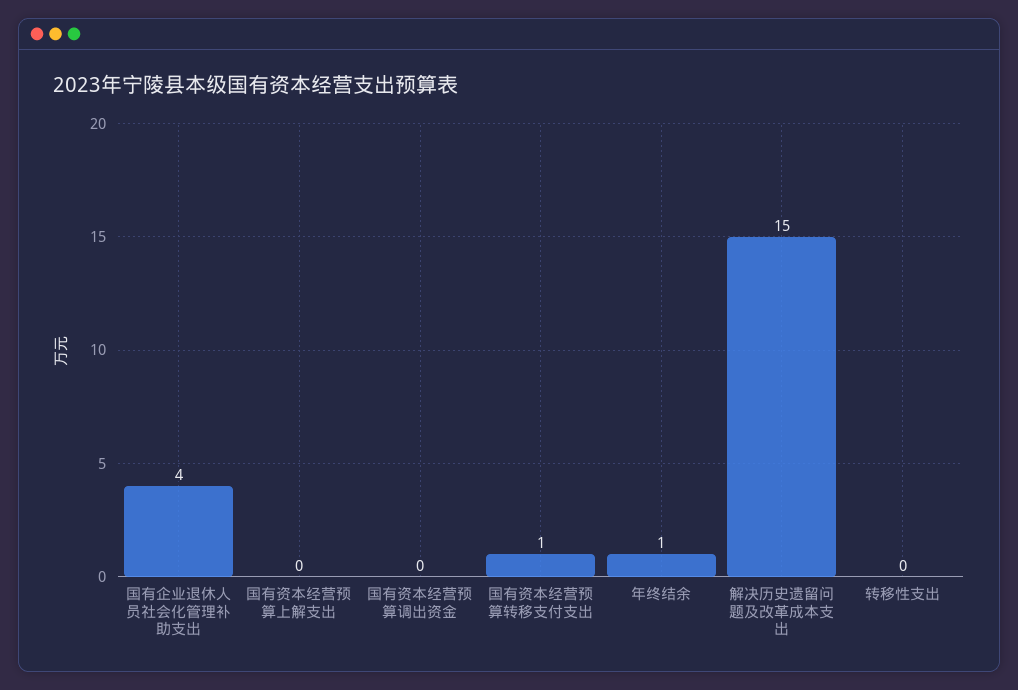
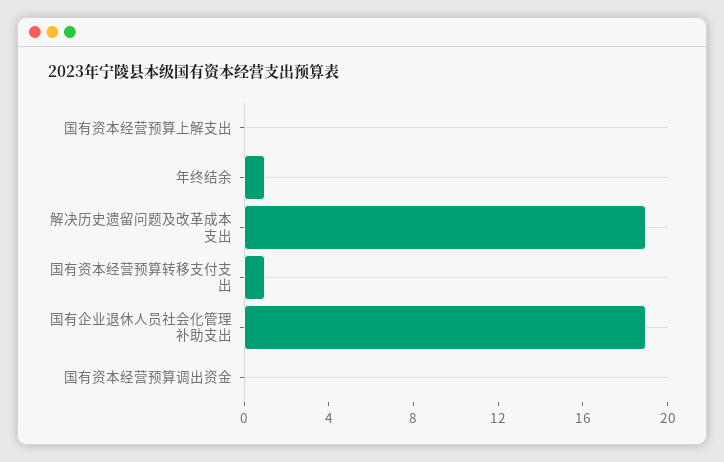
  {
-   "国有企业退休人员社会化管理补助支出": 4,
+   "国有企业退休人员社会化管理补助支出": 19,
    "国有资本经营预算上解支出": 0,
    "国有资本经营预算调出资金": 0,
    "国有资本经营预算转移支付支出": 1,
    "年终结余": 1,
-   "解决历史遗留问题及改革成本支出": 15,
+   "解决历史遗留问题及改革成本支出": 19
-   "转移性支出": 0
  }

